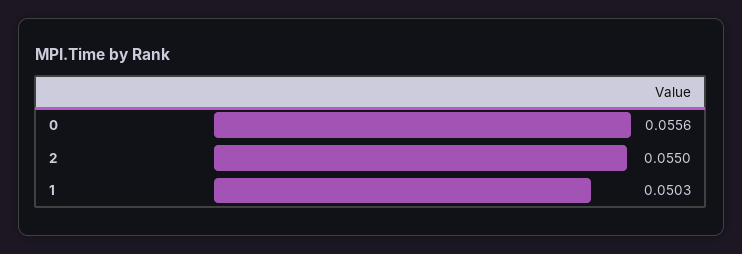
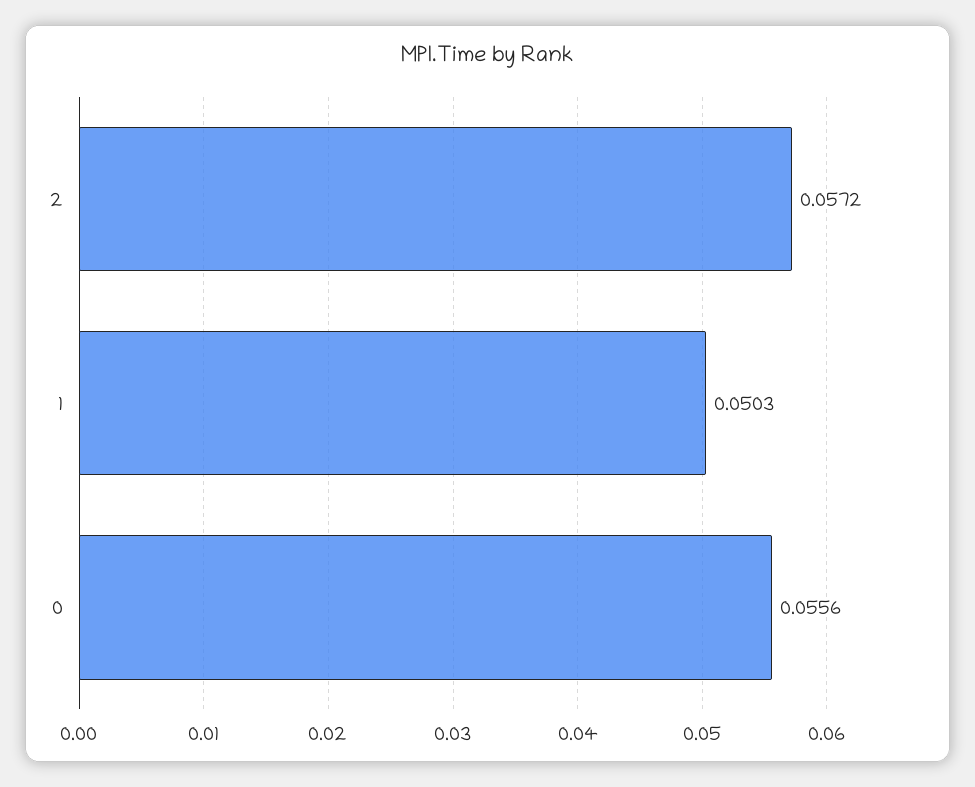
  {
    "0": 0.0556,
-   "2": 0.055,
+   "2": 0.0572,
    "1": 0.0503
  }

